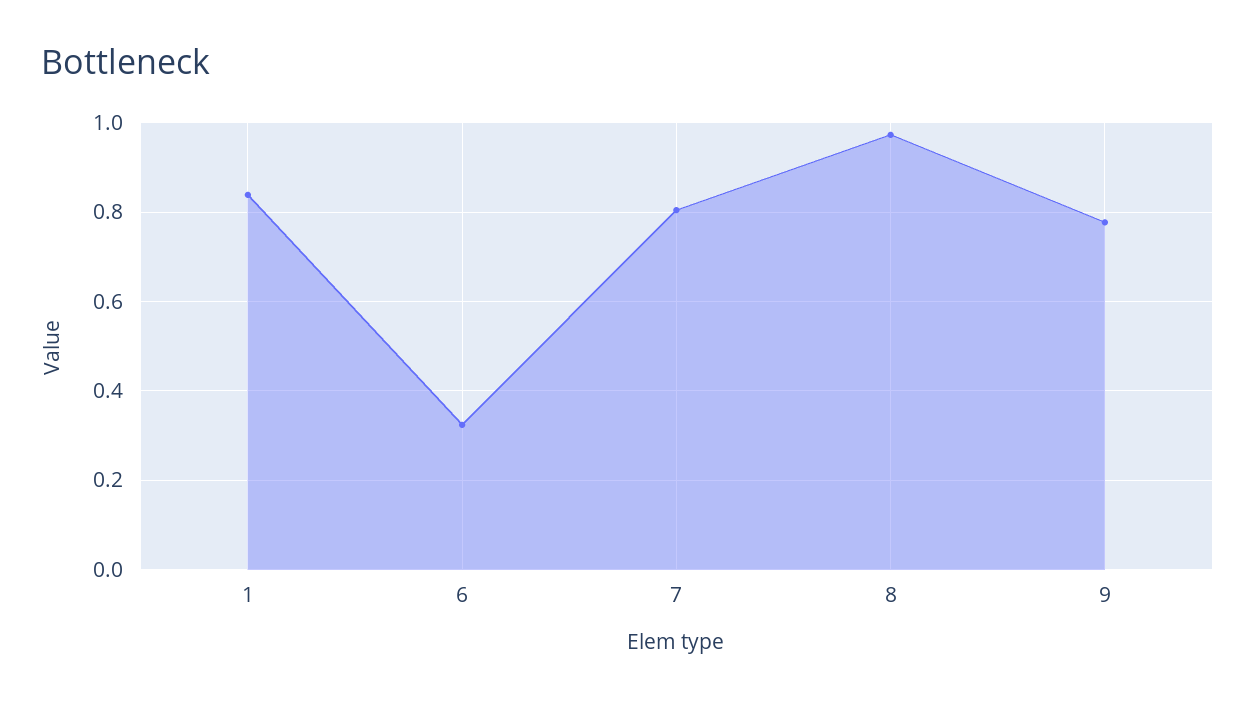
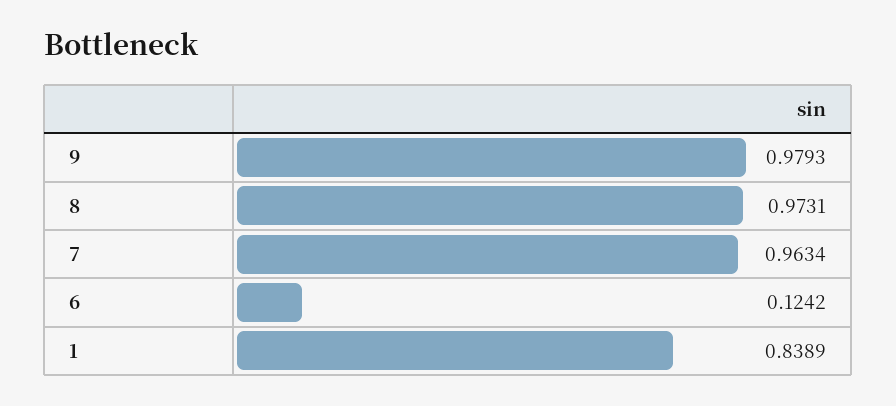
  {
    "1": 0.8389,
-   "6": 0.32,
+   "6": 0.1242,
-   "7": 0.8,
+   "7": 0.9634,
    "8": 0.9731,
-   "9": 0.78
+   "9": 0.9793
  }

